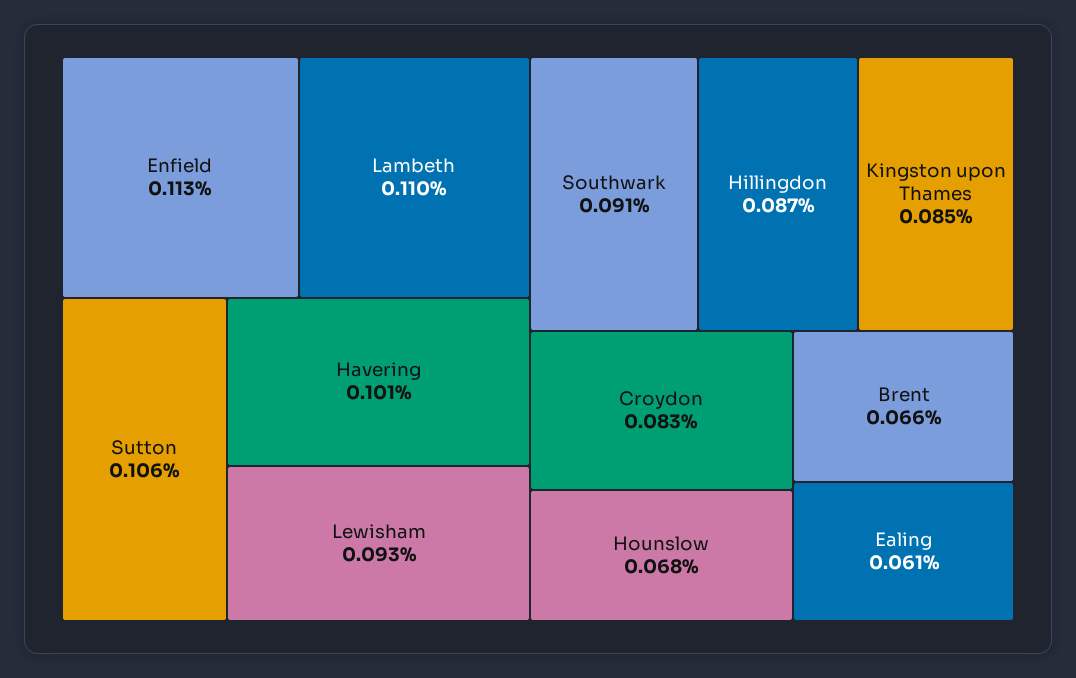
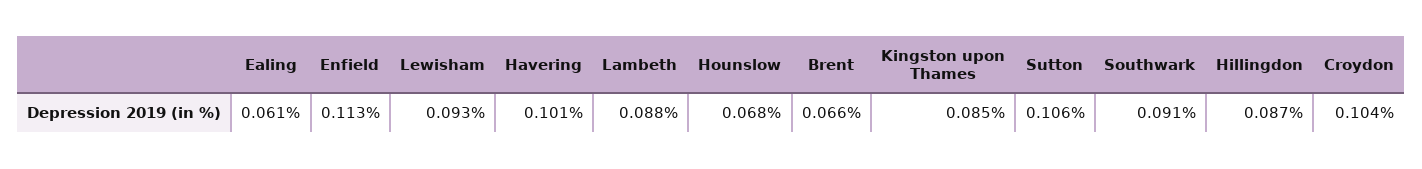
  {
    "Enfield": 0.113,
-   "Lambeth": 0.11,
+   "Lambeth": 0.088,
    "Sutton": 0.106,
    "Havering": 0.101,
    "Lewisham": 0.093,
    "Southwark": 0.091,
    "Hillingdon": 0.087,
    "Kingston upon Thames": 0.085,
-   "Croydon": 0.083,
+   "Croydon": 0.104,
    "Hounslow": 0.068,
    "Brent": 0.066,
    "Ealing": 0.061
  }

